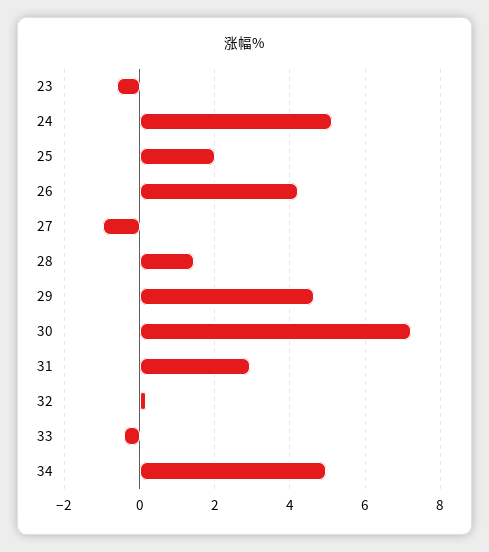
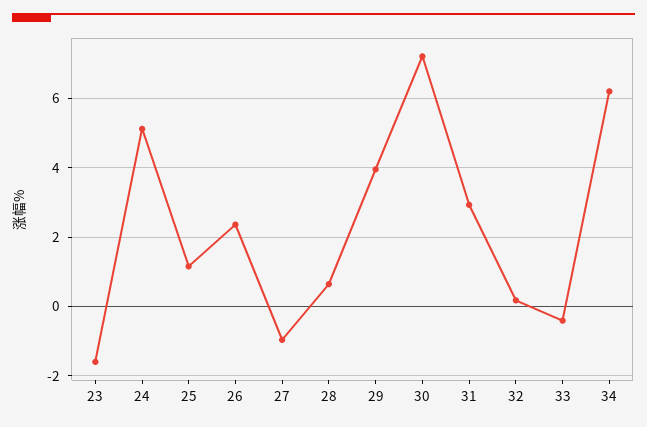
  {
-   "23": -0.6,
+   "23": -1.6,
    "24": 5.2,
-   "25": 2,
+   "25": 1.2,
-   "26": 4.2,
+   "26": 2.4,
    "27": -1,
-   "28": 1.4,
+   "28": 0.6,
-   "29": 4.6,
+   "29": 4,
    "30": 7.2,
    "31": 3,
    "32": 0.2,
    "33": -0.4,
-   "34": 5
+   "34": 6.2
  }

